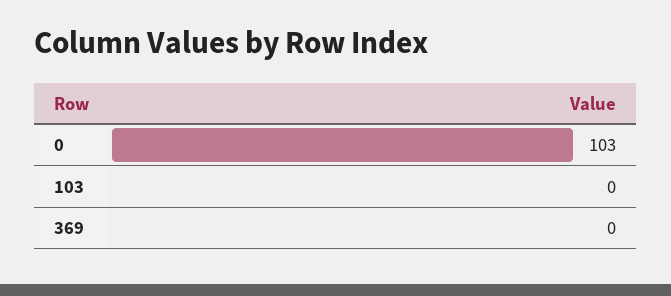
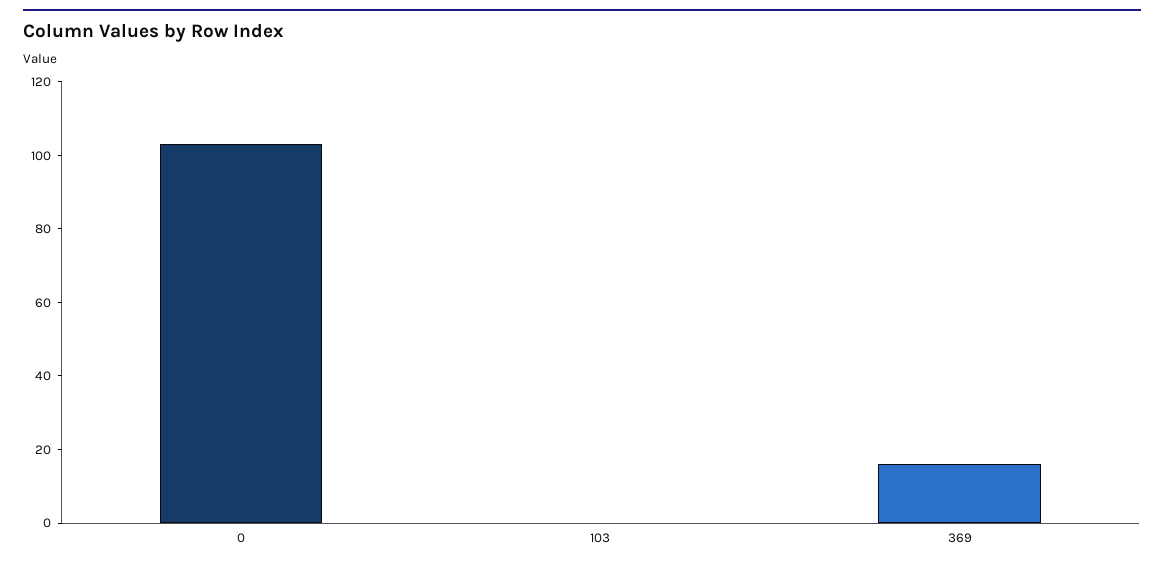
  {
    "0": 103,
    "103": 0,
-   "369": 0
+   "369": 15
  }

